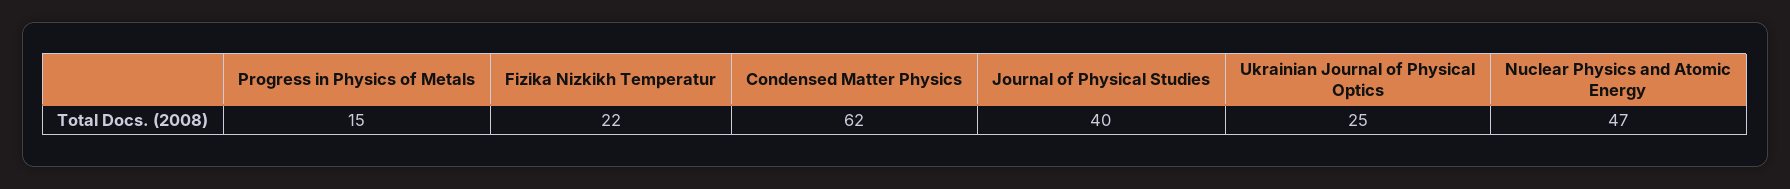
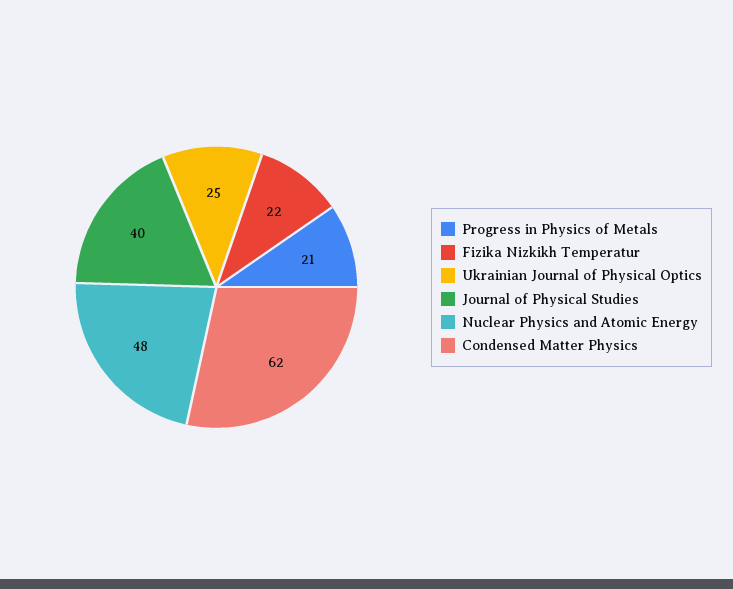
  {
-   "Progress in Physics of Metals": 15,
+   "Progress in Physics of Metals": 21,
    "Fizika Nizkikh Temperatur": 22,
    "Condensed Matter Physics": 62,
    "Journal of Physical Studies": 40,
    "Ukrainian Journal of Physical Optics": 25,
-   "Nuclear Physics and Atomic Energy": 47
+   "Nuclear Physics and Atomic Energy": 48
  }

